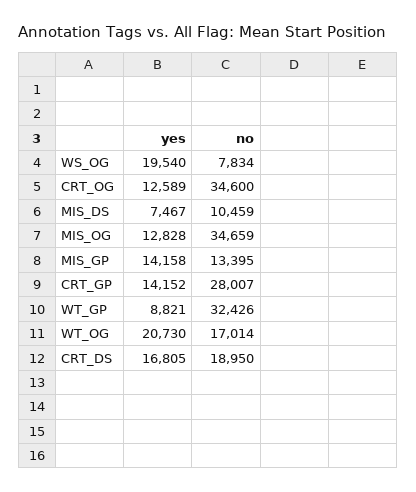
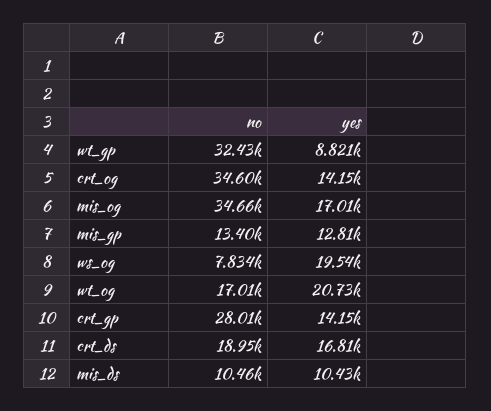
  {
    "yes": {
      "WS_OG": 19540,
-     "CRT_OG": 12589,
+     "CRT_OG": 14150,
-     "MIS_DS": 7467,
+     "MIS_DS": 10430,
-     "MIS_OG": 12828,
+     "MIS_OG": 17010,
-     "MIS_GP": 14158,
+     "MIS_GP": 12810,
      "CRT_GP": 14152,
      "WT_GP": 8821,
      "WT_OG": 20730,
      "CRT_DS": 16805
    },
    "no": {
      "WS_OG": 7834,
      "CRT_OG": 34600,
      "MIS_DS": 10459,
      "MIS_OG": 34659,
      "MIS_GP": 13395,
      "CRT_GP": 28007,
      "WT_GP": 32426,
      "WT_OG": 17014,
      "CRT_DS": 18950
    }
  }

